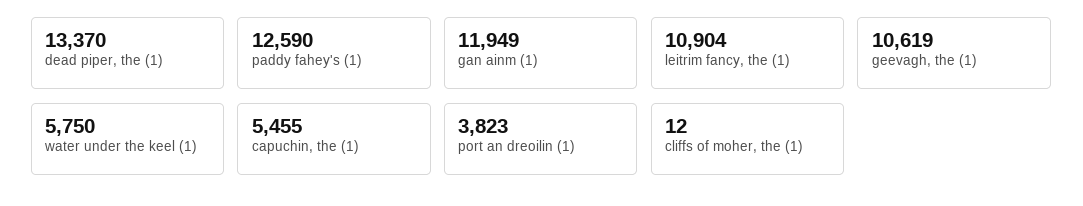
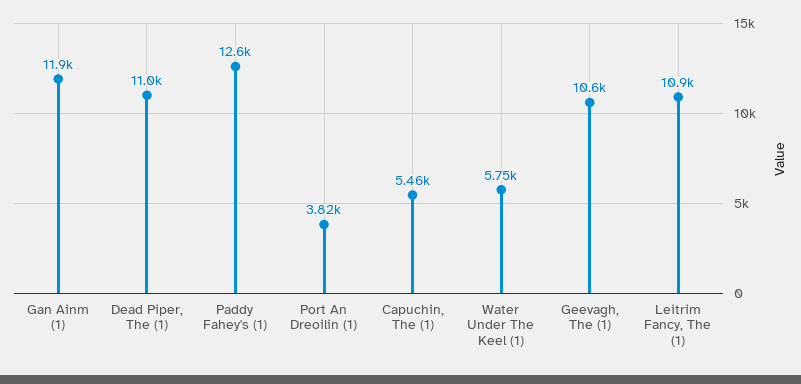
  {
-   "dead piper, the (1)": 13370,
+   "dead piper, the (1)": 11000,
    "paddy fahey's (1)": 12590,
    "gan ainm (1)": 11949,
    "leitrim fancy, the (1)": 10904,
    "geevagh, the (1)": 10619,
    "water under the keel (1)": 5750,
    "capuchin, the (1)": 5455,
-   "port an dreoilin (1)": 3823,
+   "port an dreoilin (1)": 3823
-   "cliffs of moher, the (1)": 12
  }

